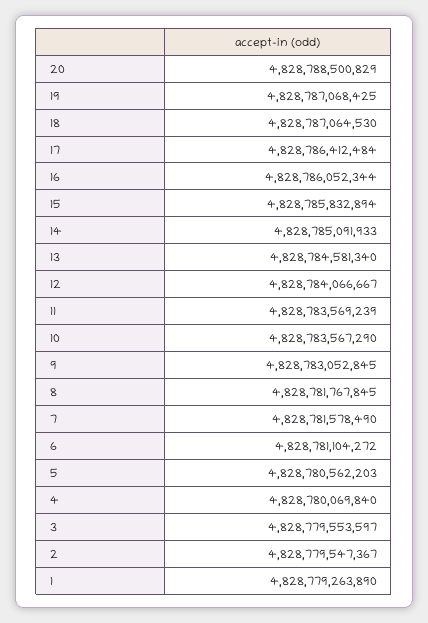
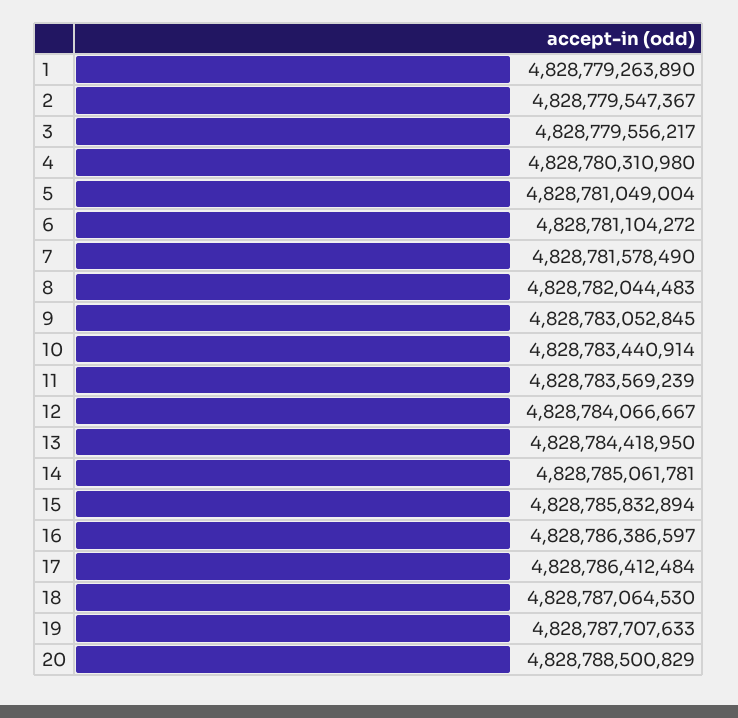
  {
    "20": 4828788500829,
-   "19": 4828787068425,
+   "19": 4828787707633,
    "18": 4828787064530,
    "17": 4828786412484,
-   "16": 4828786052344,
+   "16": 4828786386597,
    "15": 4828785832894,
-   "14": 4828785091933,
+   "14": 4828785061781,
-   "13": 4828784581340,
+   "13": 4828784418950,
    "12": 4828784066667,
    "11": 4828783569239,
-   "10": 4828783567290,
+   "10": 4828783440914,
    "9": 4828783052845,
-   "8": 4828781767845,
+   "8": 4828782044483,
    "7": 4828781578490,
    "6": 4828781104272,
-   "5": 4828780562203,
+   "5": 4828781049004,
-   "4": 4828780069840,
+   "4": 4828780310980,
-   "3": 4828779553597,
+   "3": 4828779556217,
    "2": 4828779547367,
    "1": 4828779263890
  }

